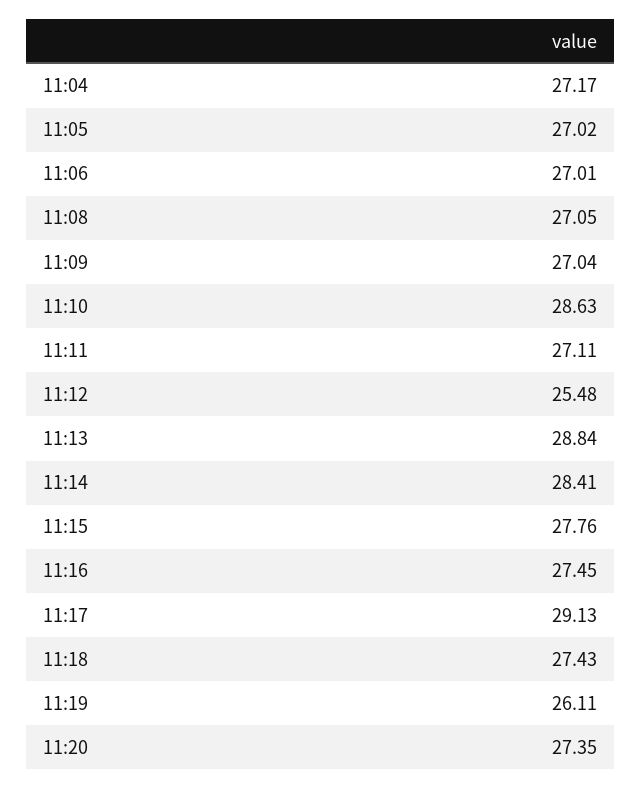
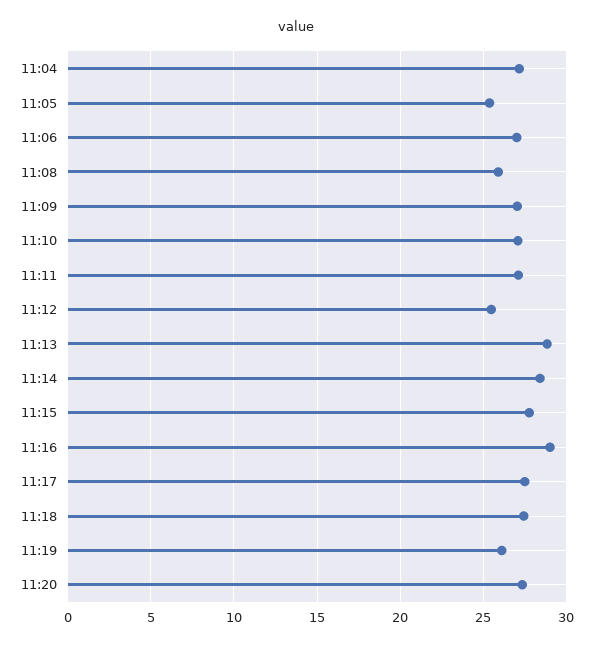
  {
    "11:04": 27.17,
-   "11:05": 27.02,
+   "11:05": 25.5,
    "11:06": 27.01,
-   "11:08": 27.05,
+   "11:08": 26,
    "11:09": 27.04,
-   "11:10": 28.63,
+   "11:10": 27,
    "11:11": 27.11,
    "11:12": 25.48,
    "11:13": 28.84,
    "11:14": 28.41,
    "11:15": 27.76,
-   "11:16": 27.45,
+   "11:16": 29,
-   "11:17": 29.13,
+   "11:17": 27.5,
    "11:18": 27.43,
    "11:19": 26.11,
    "11:20": 27.35
  }

